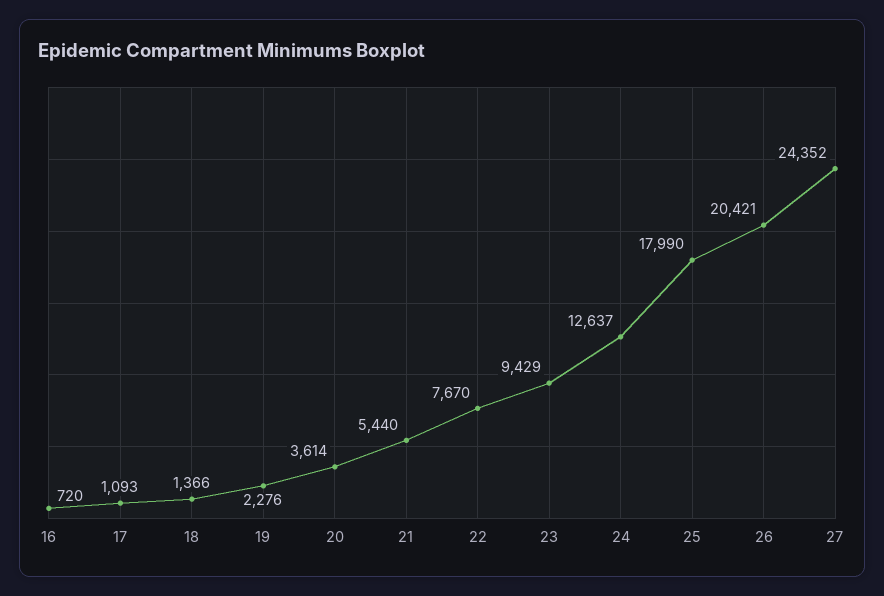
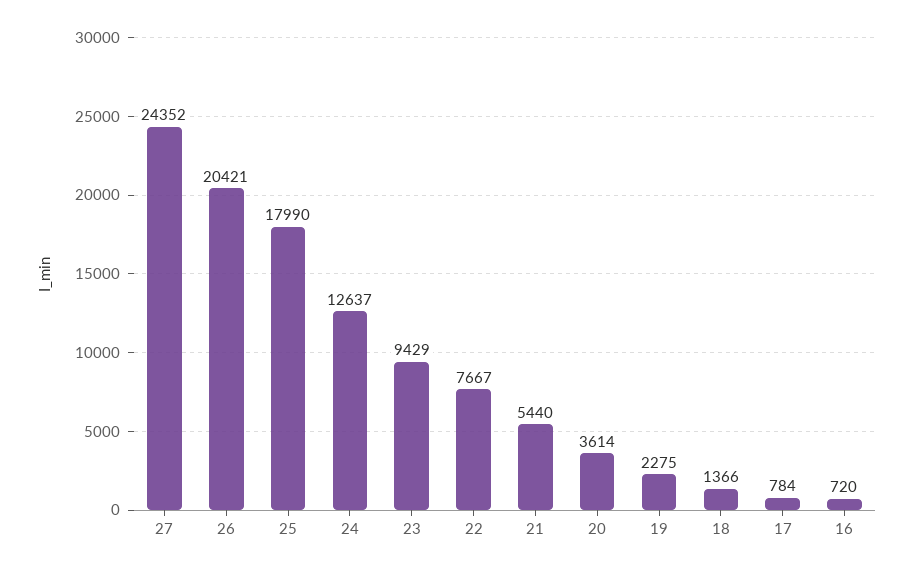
  {
    "16": 720,
-   "17": 1093,
+   "17": 784,
    "18": 1366,
-   "19": 2276,
+   "19": 2275,
    "20": 3614,
    "21": 5440,
-   "22": 7670,
+   "22": 7667,
    "23": 9429,
    "24": 12637,
    "25": 17990,
    "26": 20421,
    "27": 24352
  }

